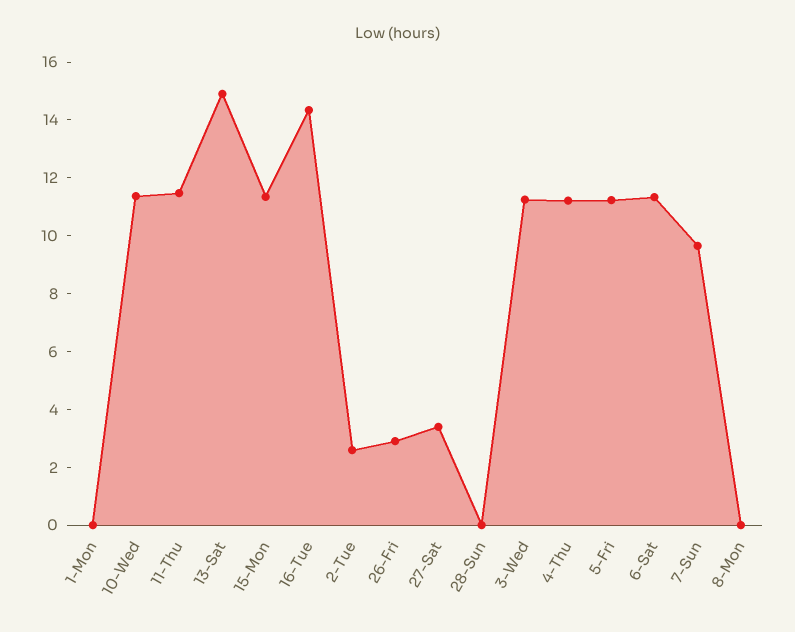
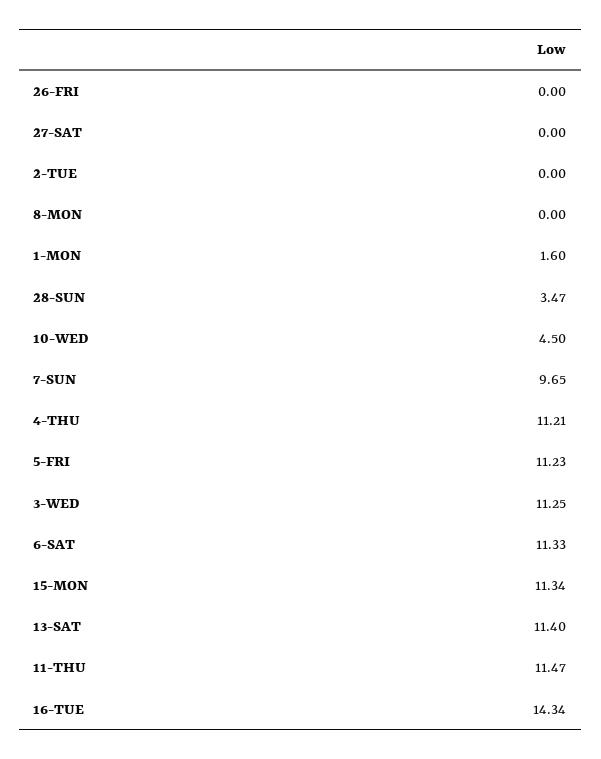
  {
-   "1-Mon": 0,
+   "1-Mon": 1.6,
-   "10-Wed": 11.5,
+   "10-Wed": 4.5,
    "11-Thu": 11.47,
-   "13-Sat": 15,
+   "13-Sat": 11.4,
    "15-Mon": 11.34,
    "16-Tue": 14.34,
-   "2-Tue": 2.5,
+   "2-Tue": 0,
-   "26-Fri": 3,
+   "26-Fri": 0,
-   "27-Sat": 3.5,
+   "27-Sat": 0,
-   "28-Sun": 0,
+   "28-Sun": 3.47,
    "3-Wed": 11.25,
    "4-Thu": 11.21,
    "5-Fri": 11.23,
    "6-Sat": 11.33,
    "7-Sun": 9.65,
    "8-Mon": 0
  }

